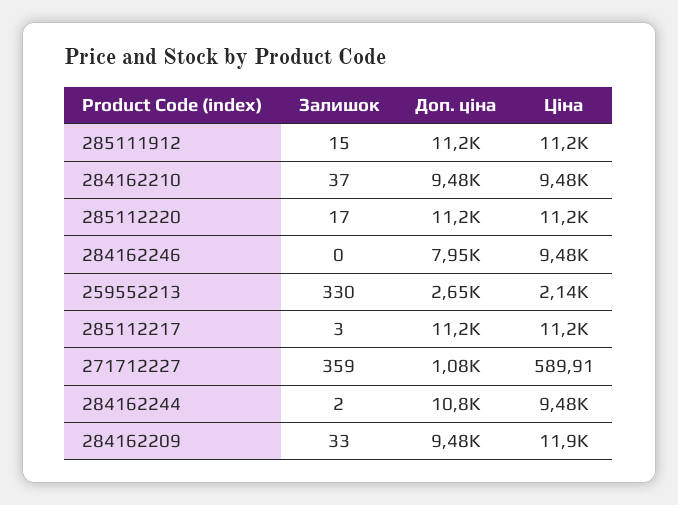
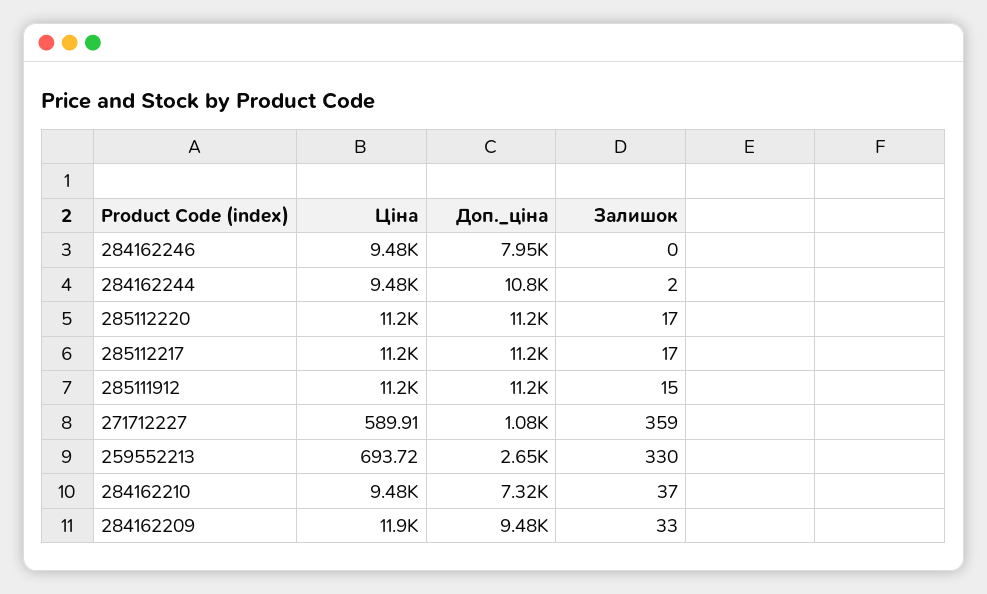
  {
    "Залишок": {
      "285111912": 15,
      "284162210": 37,
      "285112220": 17,
      "284162246": 0,
      "259552213": 330,
-     "285112217": 3,
+     "285112217": 17,
      "271712227": 359,
      "284162244": 2,
      "284162209": 33
    },
    "Доп. ціна": {
      "285111912": 11200,
-     "284162210": 9480,
+     "284162210": 7320,
      "285112220": 11200,
      "284162246": 7950,
      "259552213": 2650,
      "285112217": 11200,
      "271712227": 1080,
      "284162244": 10800,
      "284162209": 9480
    },
    "Ціна": {
      "285111912": 11200,
      "284162210": 9480,
      "285112220": 11200,
      "284162246": 9480,
-     "259552213": 2140,
+     "259552213": 693.72,
      "285112217": 11200,
      "271712227": 589.91,
      "284162244": 9480,
      "284162209": 11900
    }
  }

